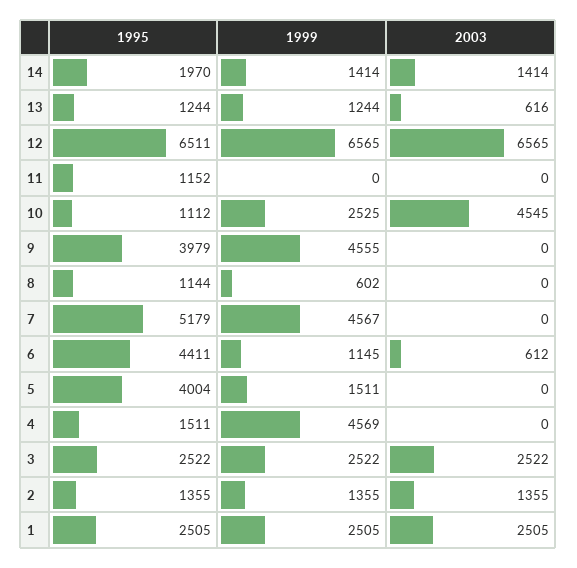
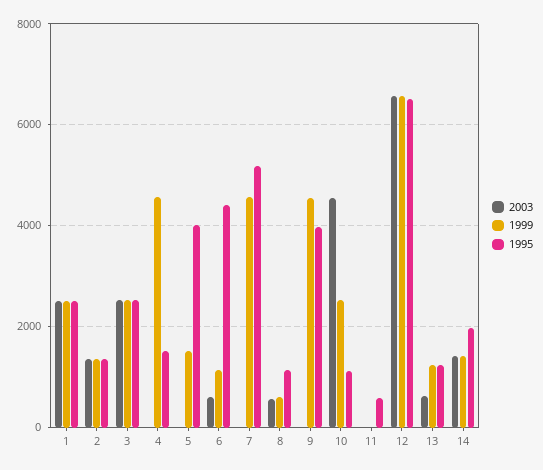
  {
    "1995": {
      "14": 1970,
      "13": 1244,
      "12": 6511,
-     "11": 1152,
+     "11": 600,
      "10": 1112,
      "9": 3979,
      "8": 1144,
      "7": 5179,
      "6": 4411,
      "5": 4004,
      "4": 1511,
      "3": 2522,
      "2": 1355,
      "1": 2505
    },
    "1999": {
      "14": 1414,
      "13": 1244,
      "12": 6565,
      "11": 0,
      "10": 2525,
      "9": 4555,
      "8": 602,
      "7": 4567,
      "6": 1145,
      "5": 1511,
      "4": 4569,
      "3": 2522,
      "2": 1355,
      "1": 2505
    },
    "2003": {
      "14": 1414,
      "13": 616,
      "12": 6565,
      "11": 0,
      "10": 4545,
      "9": 0,
-     "8": 0,
+     "8": 600,
      "7": 0,
      "6": 612,
      "5": 0,
      "4": 0,
      "3": 2522,
      "2": 1355,
      "1": 2505
    }
  }

